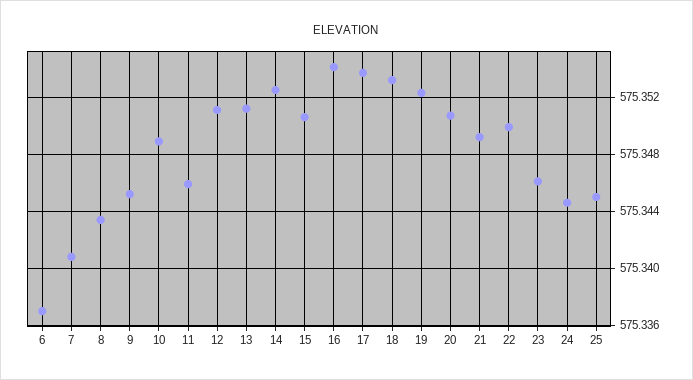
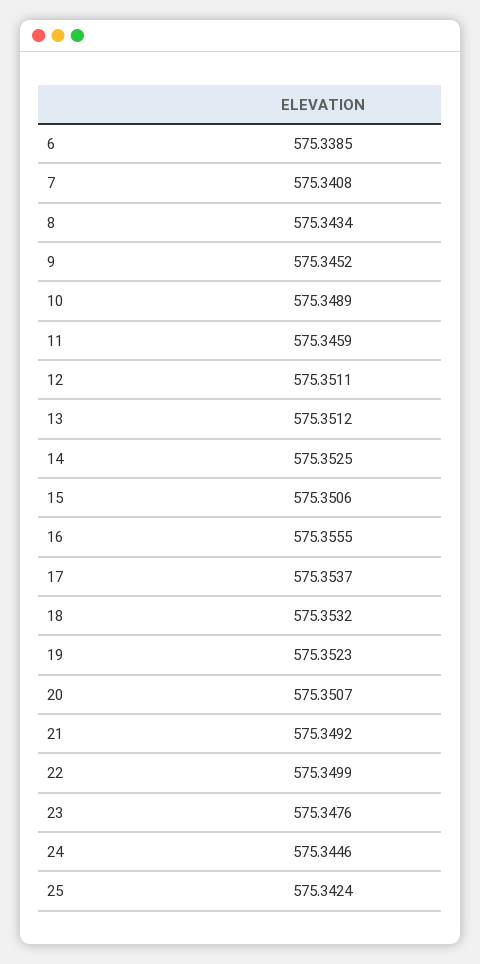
  {
-   "6": 575.337,
+   "6": 575.3385,
    "7": 575.3408,
    "8": 575.3434,
    "9": 575.3452,
    "10": 575.3489,
    "11": 575.3459,
    "12": 575.3511,
    "13": 575.3512,
    "14": 575.3525,
    "15": 575.3506,
-   "16": 575.354,
+   "16": 575.3555,
    "17": 575.3537,
    "18": 575.3532,
    "19": 575.3523,
    "20": 575.3507,
    "21": 575.3492,
    "22": 575.3499,
-   "23": 575.346,
+   "23": 575.3476,
    "24": 575.3446,
-   "25": 575.345
+   "25": 575.3424
  }

